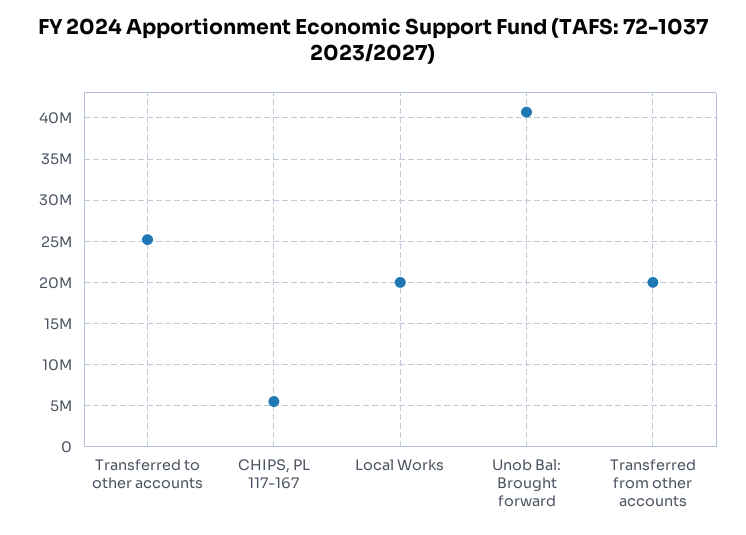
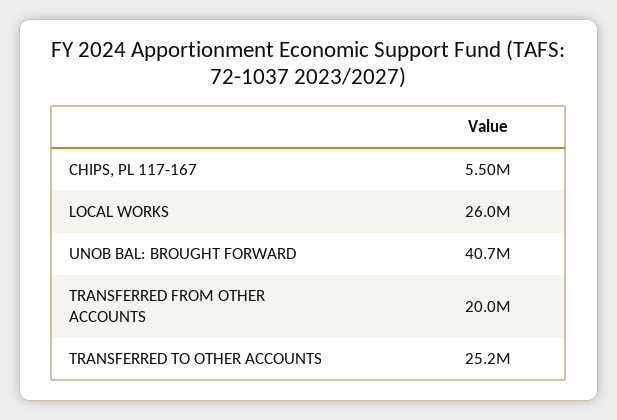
  {
    "Transferred to other accounts": 25200000,
    "CHIPS, PL 117-167": 5500000,
-   "Local Works": 20000000,
+   "Local Works": 26000000,
    "Unob Bal: Brought forward": 40700000,
    "Transferred from other accounts": 20000000
  }

